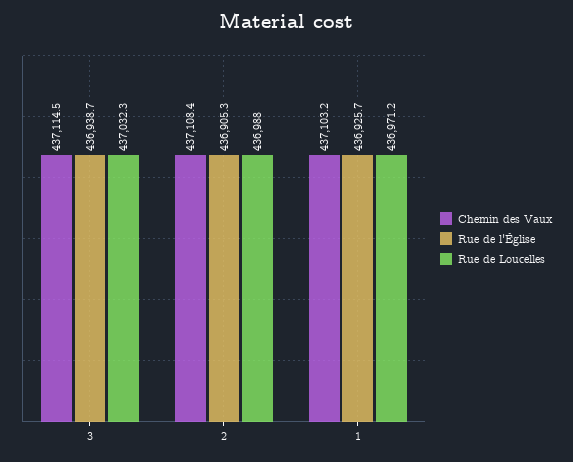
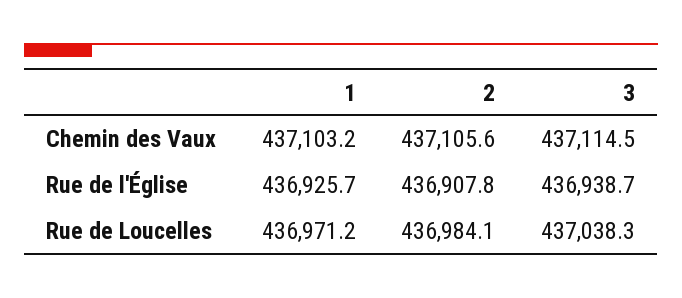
  {
    "Chemin des Vaux": {
      "3": 437114.5,
-     "2": 437108.4,
+     "2": 437105.6,
      "1": 437103.2
    },
    "Rue de l'Église": {
      "3": 436938.7,
-     "2": 436905.3,
+     "2": 436907.8,
      "1": 436925.7
    },
    "Rue de Loucelles": {
-     "3": 437032.3,
+     "3": 437038.3,
-     "2": 436988,
+     "2": 436984.1,
      "1": 436971.2
    }
  }

